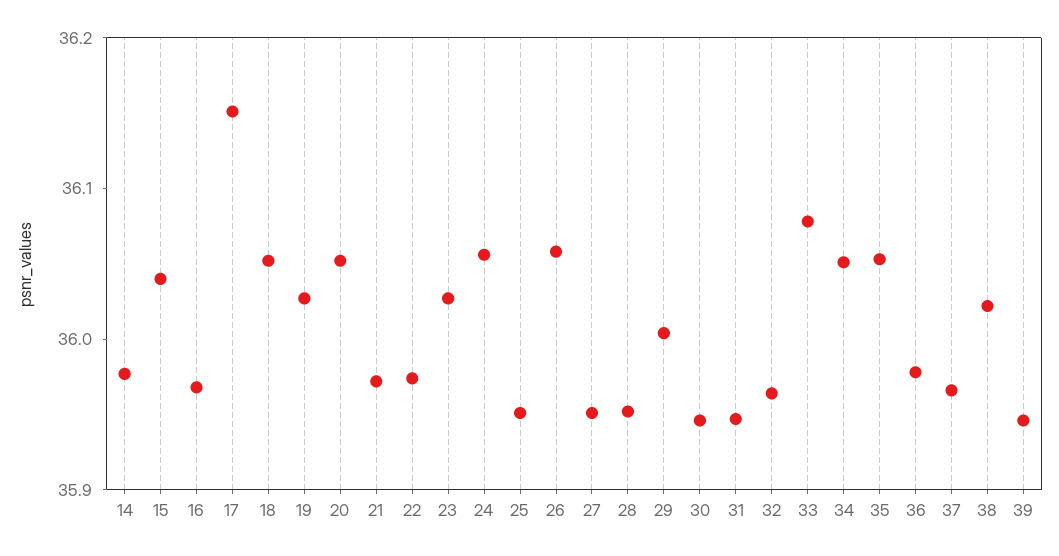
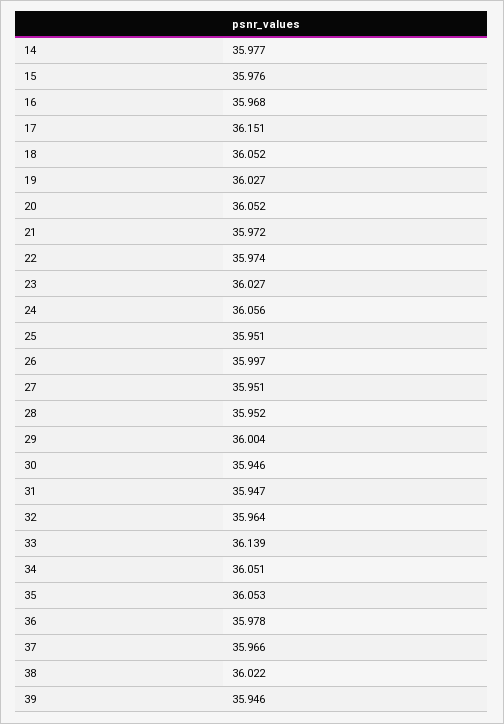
  {
    "14": 35.977,
-   "15": 36.04,
+   "15": 35.976,
    "16": 35.968,
    "17": 36.151,
    "18": 36.052,
    "19": 36.027,
    "20": 36.052,
    "21": 35.972,
    "22": 35.974,
    "23": 36.027,
    "24": 36.056,
    "25": 35.951,
-   "26": 36.06,
+   "26": 35.997,
    "27": 35.951,
    "28": 35.952,
    "29": 36.004,
    "30": 35.946,
    "31": 35.947,
    "32": 35.964,
-   "33": 36.08,
+   "33": 36.139,
    "34": 36.051,
    "35": 36.053,
    "36": 35.978,
    "37": 35.966,
    "38": 36.022,
    "39": 35.946
  }

